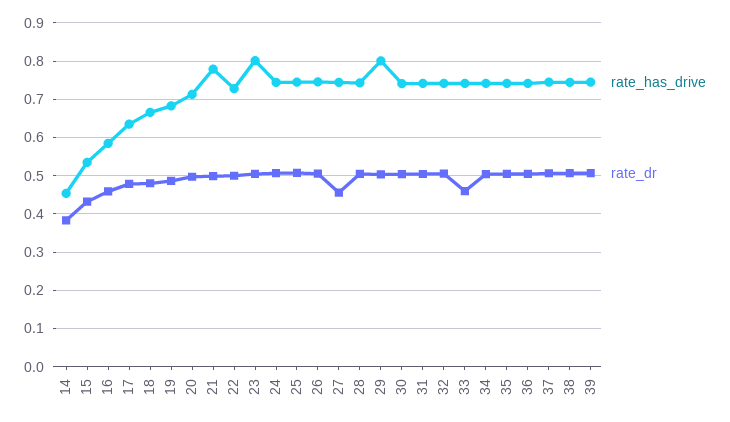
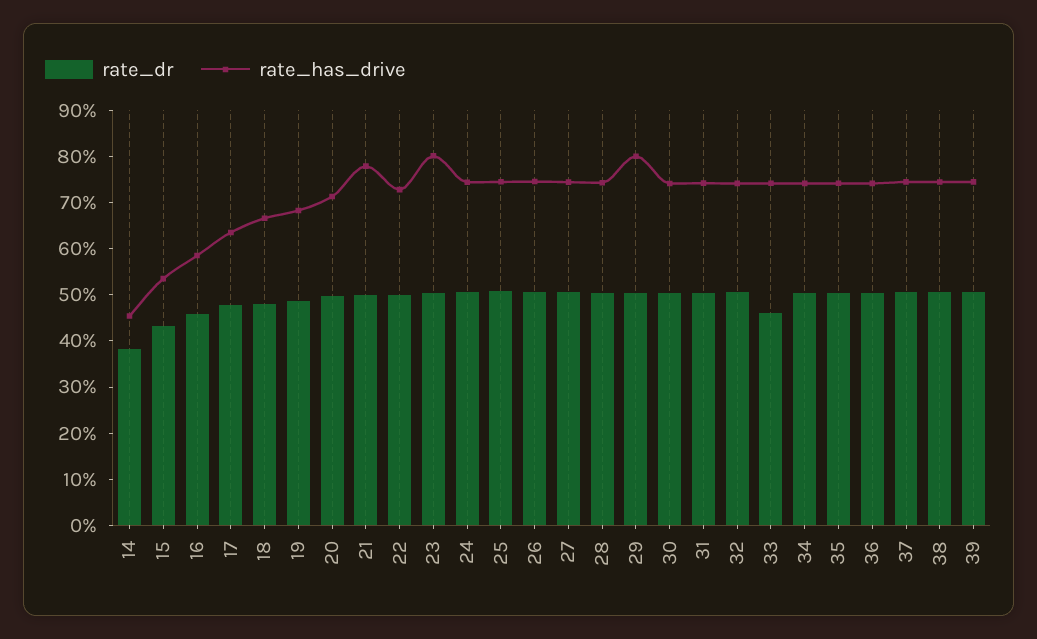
  {
    "rate_has_drive": {
      "14": 0.46,
      "15": 0.54,
      "16": 0.58,
      "17": 0.64,
      "18": 0.66,
      "19": 0.68,
      "20": 0.72,
      "21": 0.78,
      "22": 0.72,
      "23": 0.8,
      "24": 0.74,
      "25": 0.74,
      "26": 0.74,
      "27": 0.74,
      "28": 0.74,
      "29": 0.8,
      "30": 0.74,
      "31": 0.74,
      "32": 0.74,
      "33": 0.74,
      "34": 0.74,
      "35": 0.74,
      "36": 0.74,
      "37": 0.74,
      "38": 0.74,
      "39": 0.74
    },
    "rate_dr": {
      "14": 0.38,
      "15": 0.44,
      "16": 0.46,
      "17": 0.48,
      "18": 0.48,
      "19": 0.48,
      "20": 0.5,
      "21": 0.5,
      "22": 0.5,
      "23": 0.5,
      "24": 0.5,
      "25": 0.5,
      "26": 0.5,
-     "27": 0.46,
+     "27": 0.5,
      "28": 0.5,
      "29": 0.5,
      "30": 0.5,
      "31": 0.5,
      "32": 0.5,
      "33": 0.46,
      "34": 0.5,
      "35": 0.5,
      "36": 0.5,
      "37": 0.5,
      "38": 0.5,
      "39": 0.5
    }
  }

